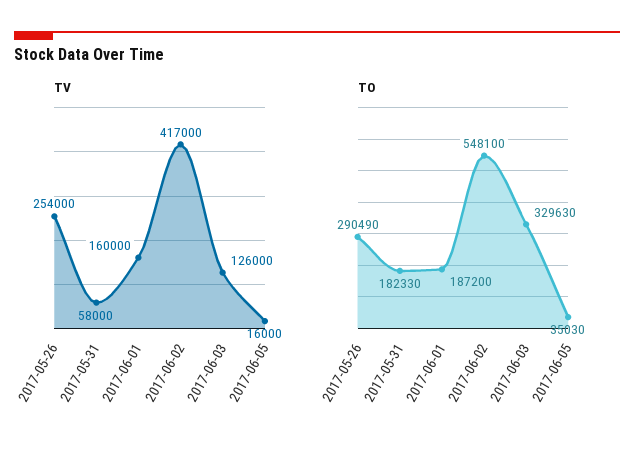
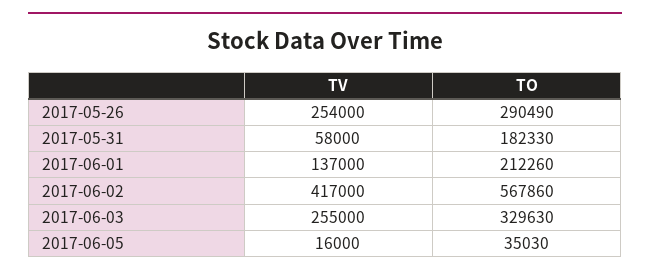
  {
    "TV": {
      "2017-05-26": 254000,
      "2017-05-31": 58000,
-     "2017-06-01": 160000,
+     "2017-06-01": 137000,
      "2017-06-02": 417000,
-     "2017-06-03": 126000,
+     "2017-06-03": 255000,
      "2017-06-05": 16000
    },
    "TO": {
      "2017-05-26": 290490,
      "2017-05-31": 182330,
-     "2017-06-01": 187200,
+     "2017-06-01": 212260,
-     "2017-06-02": 548100,
+     "2017-06-02": 567860,
      "2017-06-03": 329630,
      "2017-06-05": 35030
    }
  }

